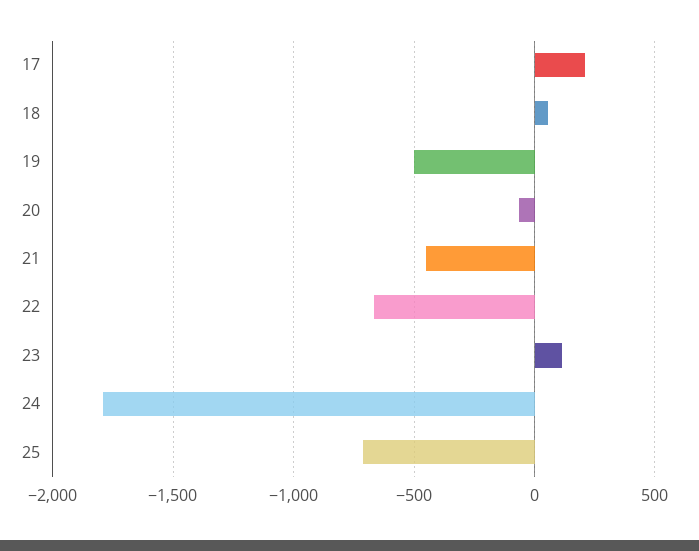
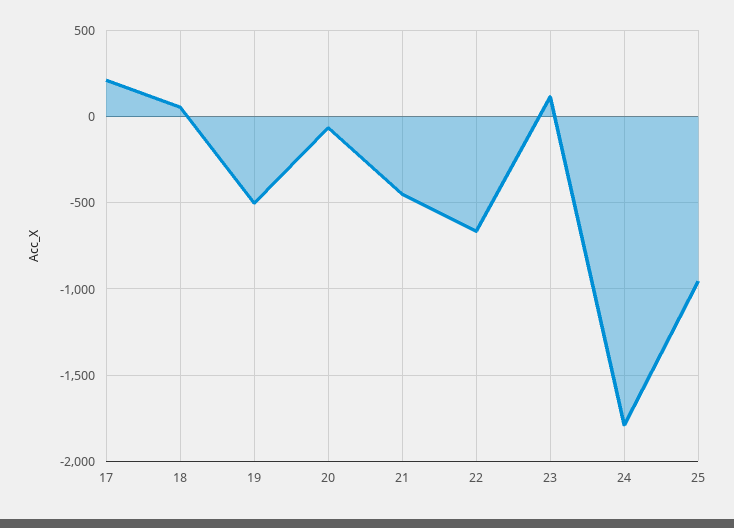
  {
    "17": 200,
    "18": 50,
    "19": -500,
    "20": -50,
    "21": -450,
    "22": -650,
    "23": 100,
    "24": -1800,
-   "25": -700
+   "25": -950
  }

